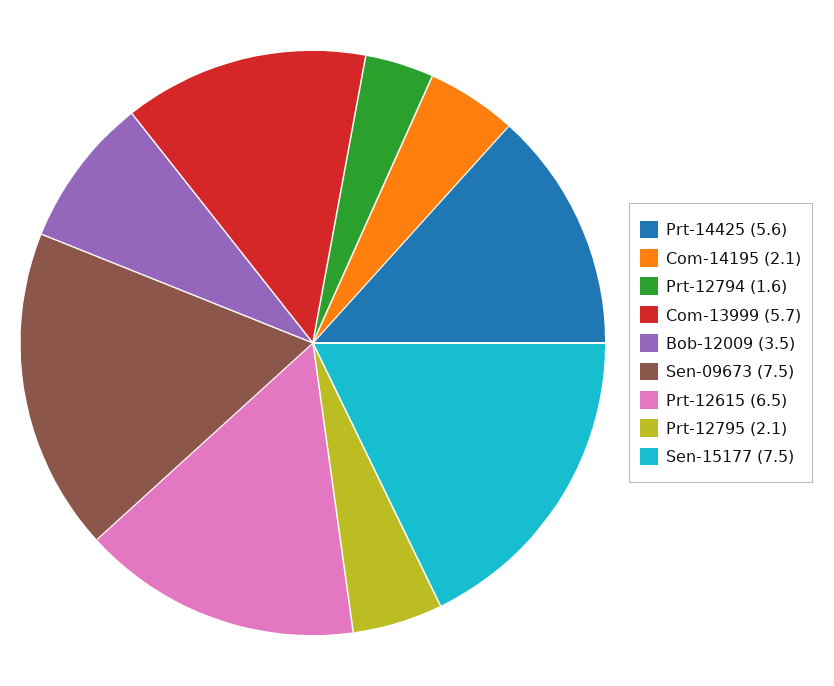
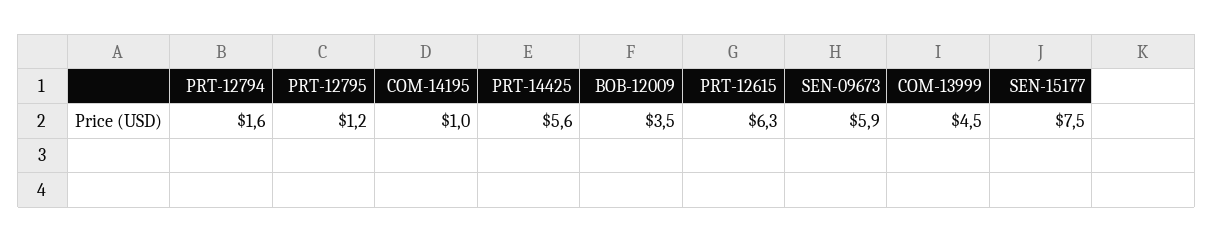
  {
    "Prt-14425": 5.6,
-   "Com-14195": 2.1,
+   "Com-14195": 1,
    "Prt-12794": 1.6,
-   "Com-13999": 5.7,
+   "Com-13999": 4.5,
    "Bob-12009": 3.5,
-   "Sen-09673": 7.5,
+   "Sen-09673": 5.9,
-   "Prt-12615": 6.5,
+   "Prt-12615": 6.3,
-   "Prt-12795": 2.1,
+   "Prt-12795": 1.2,
    "Sen-15177": 7.5
  }

